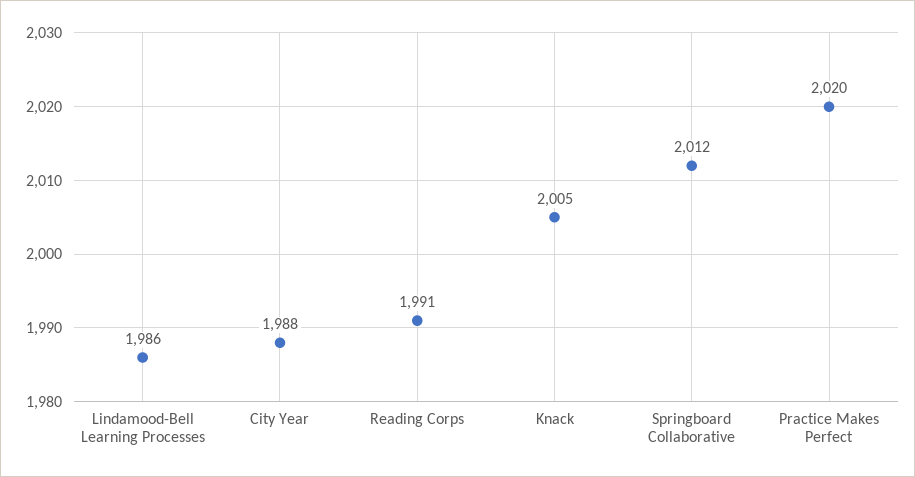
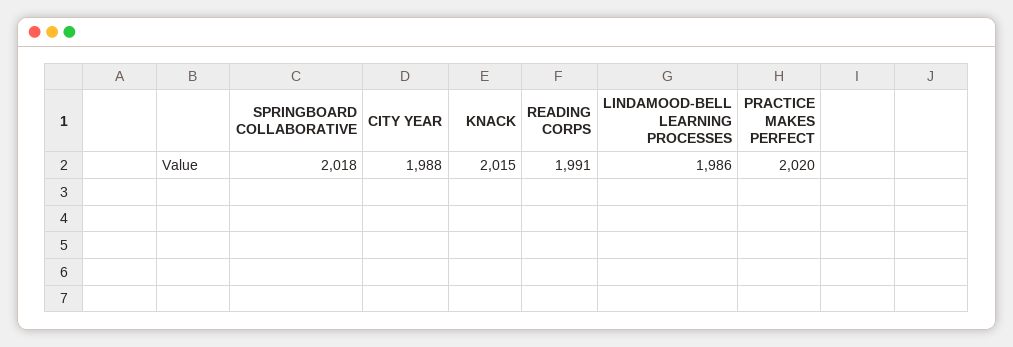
  {
    "Lindamood-Bell Learning Processes": 1986,
    "City Year": 1988,
    "Reading Corps": 1991,
-   "Knack": 2005,
+   "Knack": 2015,
-   "Springboard Collaborative": 2012,
+   "Springboard Collaborative": 2018,
    "Practice Makes Perfect": 2020
  }

